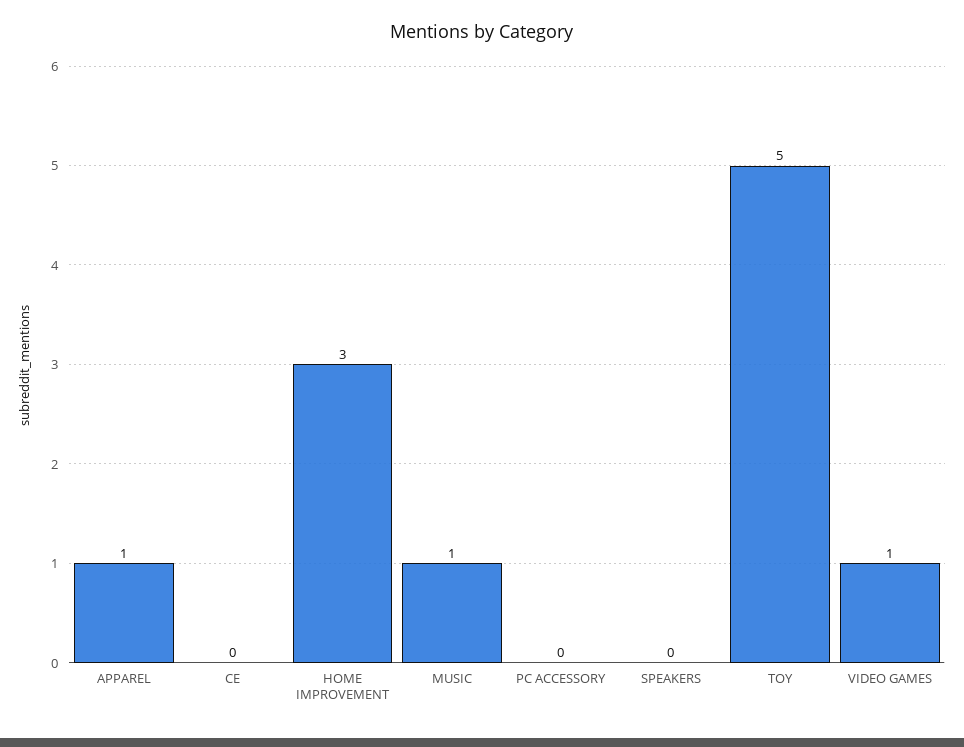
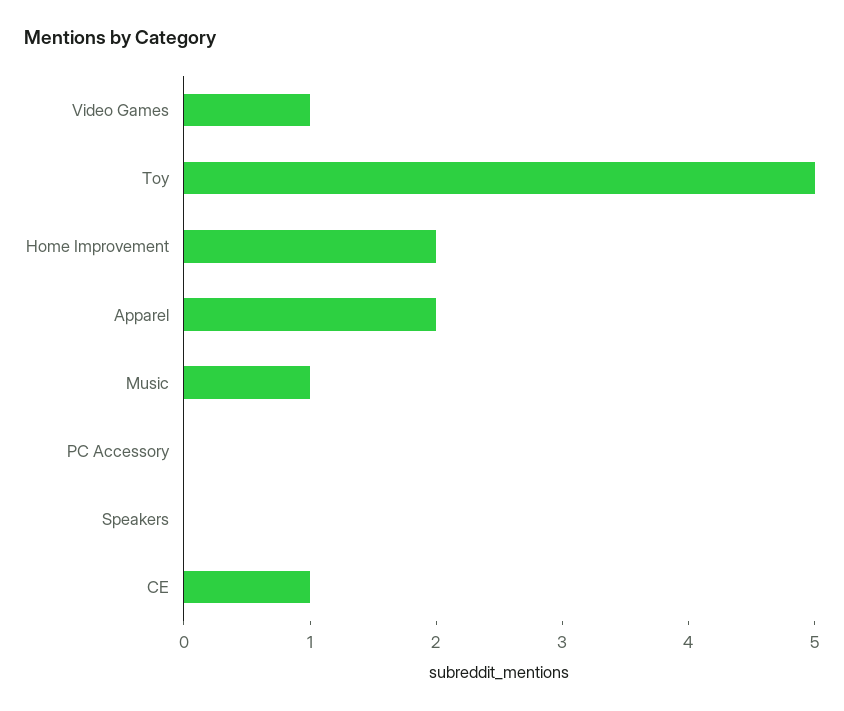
  {
-   "APPAREL": 1,
+   "APPAREL": 2,
-   "CE": 0,
+   "CE": 1,
-   "HOME IMPROVEMENT": 3,
+   "HOME IMPROVEMENT": 2,
    "MUSIC": 1,
    "PC ACCESSORY": 0,
    "SPEAKERS": 0,
    "TOY": 5,
    "VIDEO GAMES": 1
  }

